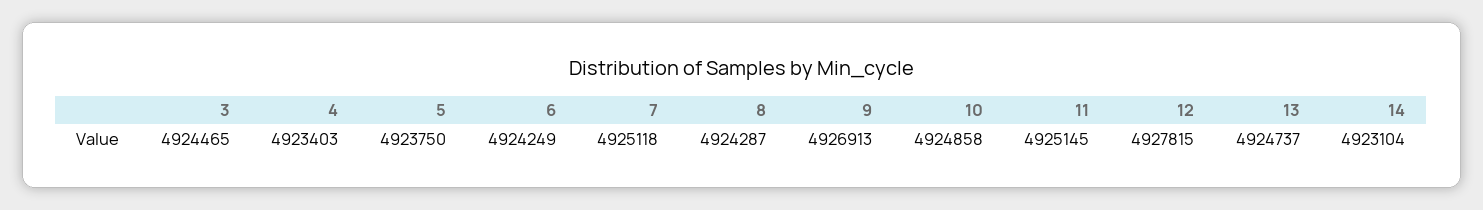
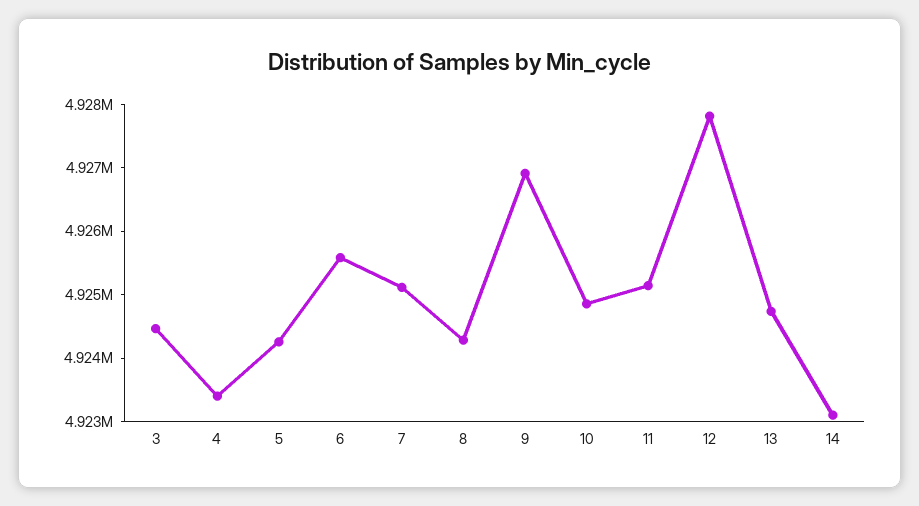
  {
    "3": 4924465,
    "4": 4923403,
-   "5": 4923750,
+   "5": 4924200,
-   "6": 4924249,
+   "6": 4925600,
    "7": 4925118,
    "8": 4924287,
    "9": 4926913,
    "10": 4924858,
    "11": 4925145,
    "12": 4927815,
    "13": 4924737,
    "14": 4923104
  }

